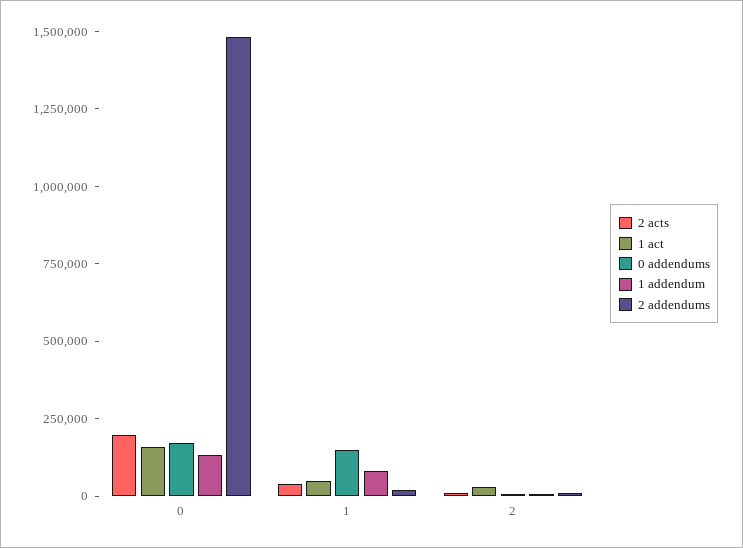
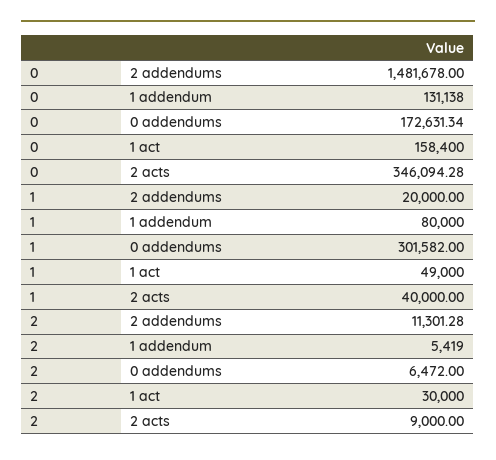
  {
    "2 acts": {
-     "0": 200000,
+     "0": 346094.28,
      "1": 40000,
      "2": 9000
    },
    "1 act": {
      "0": 158400,
      "1": 49000,
      "2": 30000
    },
    "0 addendums": {
      "0": 172631.34,
-     "1": 150000,
+     "1": 301582,
      "2": 6472
    },
    "1 addendum": {
      "0": 131138,
      "1": 80000,
      "2": 5419
    },
    "2 addendums": {
      "0": 1481678,
      "1": 20000,
      "2": 11301.28
    }
  }

